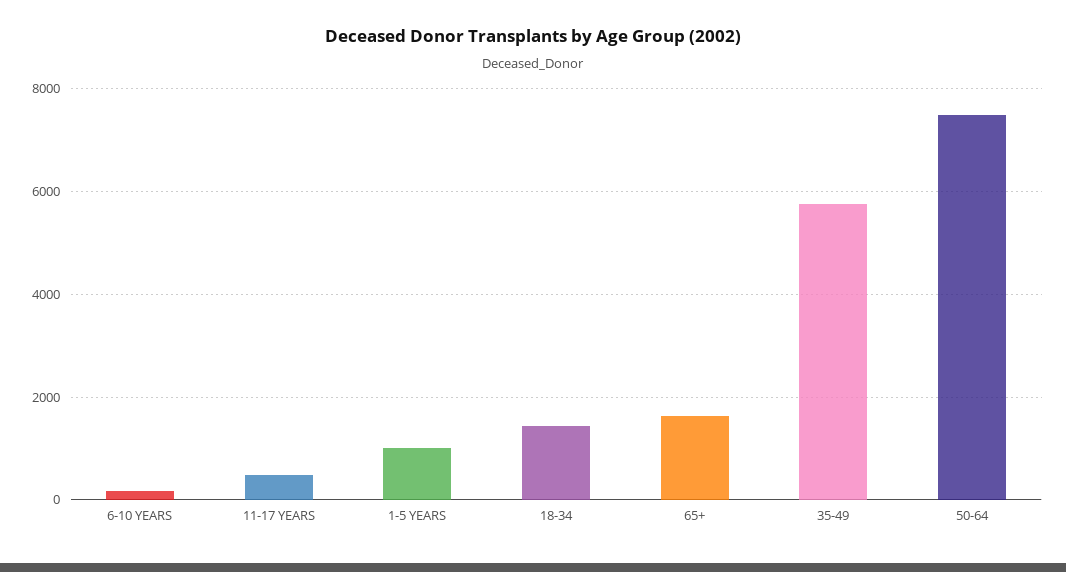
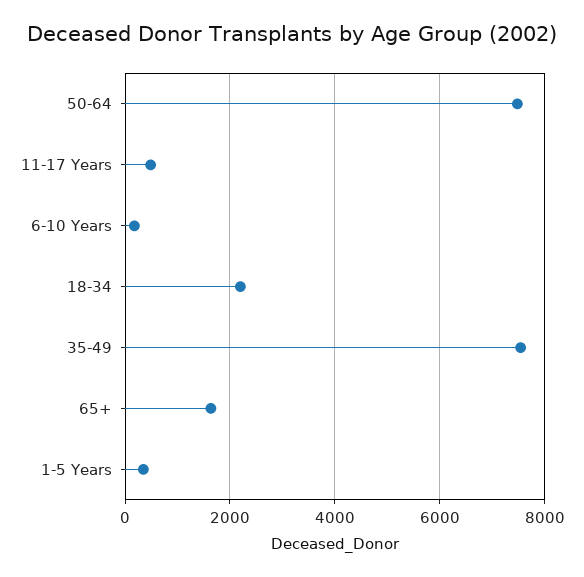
  {
    "6-10 YEARS": 200,
    "11-17 YEARS": 400,
-   "1-5 YEARS": 1000,
+   "1-5 YEARS": 400,
-   "18-34": 1400,
+   "18-34": 2200,
    "65+": 1600,
-   "35-49": 5800,
+   "35-49": 7600,
    "50-64": 7400
  }

